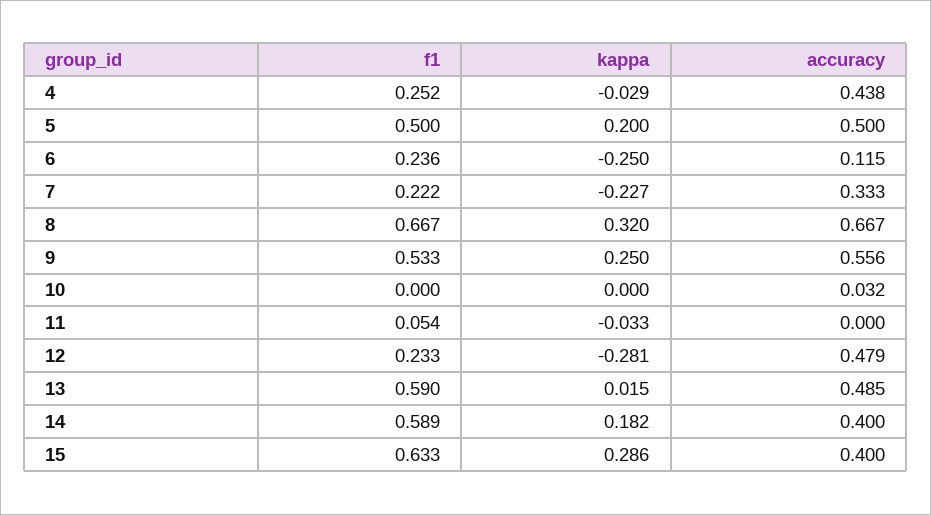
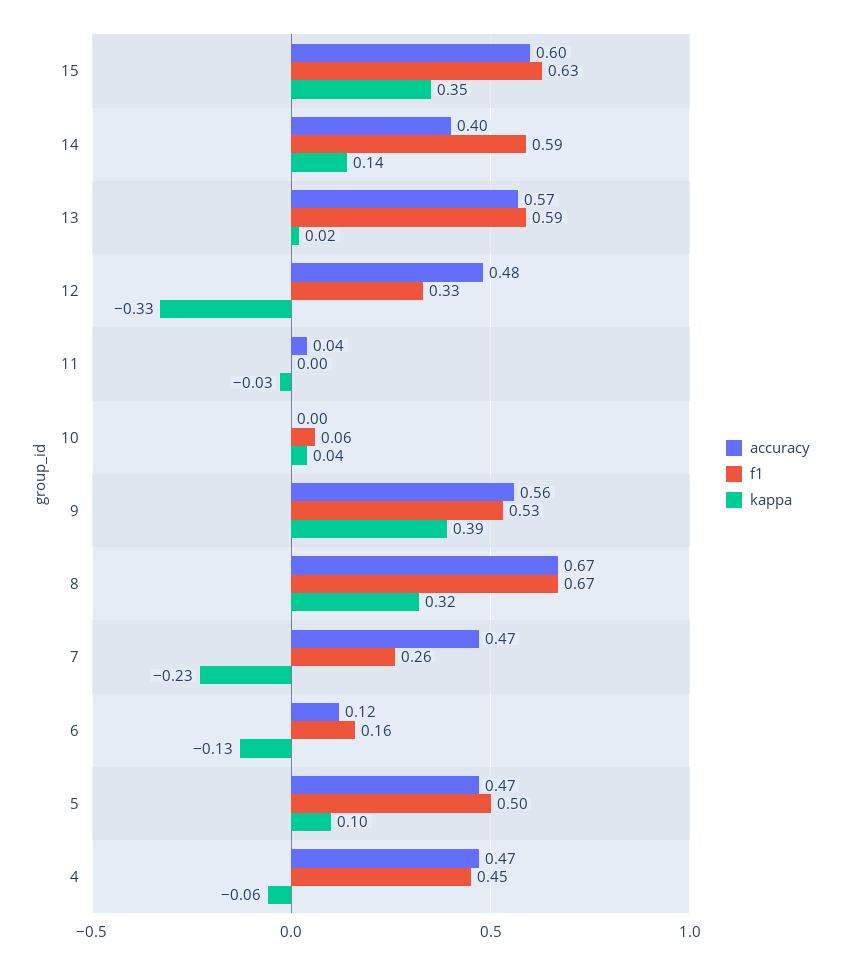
  {
    "f1": {
-     "4": 0.252,
+     "4": 0.45,
      "5": 0.5,
-     "6": 0.236,
+     "6": 0.16,
-     "7": 0.222,
+     "7": 0.26,
      "8": 0.667,
      "9": 0.533,
-     "10": 0,
+     "10": 0.06,
-     "11": 0.054,
+     "11": 0,
-     "12": 0.233,
+     "12": 0.33,
      "13": 0.59,
      "14": 0.589,
      "15": 0.633
    },
    "kappa": {
-     "4": -0.029,
+     "4": -0.06,
-     "5": 0.2,
+     "5": 0.1,
-     "6": -0.25,
+     "6": -0.13,
      "7": -0.227,
      "8": 0.32,
-     "9": 0.25,
+     "9": 0.39,
-     "10": 0,
+     "10": 0.04,
      "11": -0.033,
-     "12": -0.281,
+     "12": -0.33,
      "13": 0.015,
-     "14": 0.182,
+     "14": 0.14,
-     "15": 0.286
+     "15": 0.35
    },
    "accuracy": {
-     "4": 0.438,
+     "4": 0.47,
-     "5": 0.5,
+     "5": 0.47,
      "6": 0.115,
-     "7": 0.333,
+     "7": 0.47,
      "8": 0.667,
      "9": 0.556,
-     "10": 0.032,
+     "10": 0,
-     "11": 0,
+     "11": 0.04,
      "12": 0.479,
-     "13": 0.485,
+     "13": 0.57,
      "14": 0.4,
-     "15": 0.4
+     "15": 0.6
    }
  }

